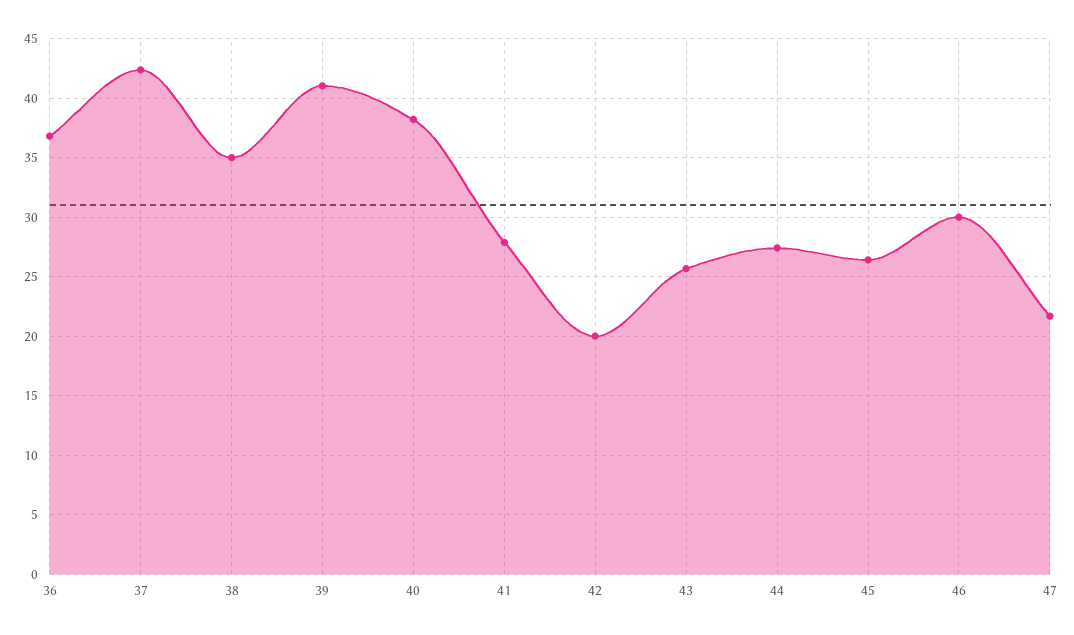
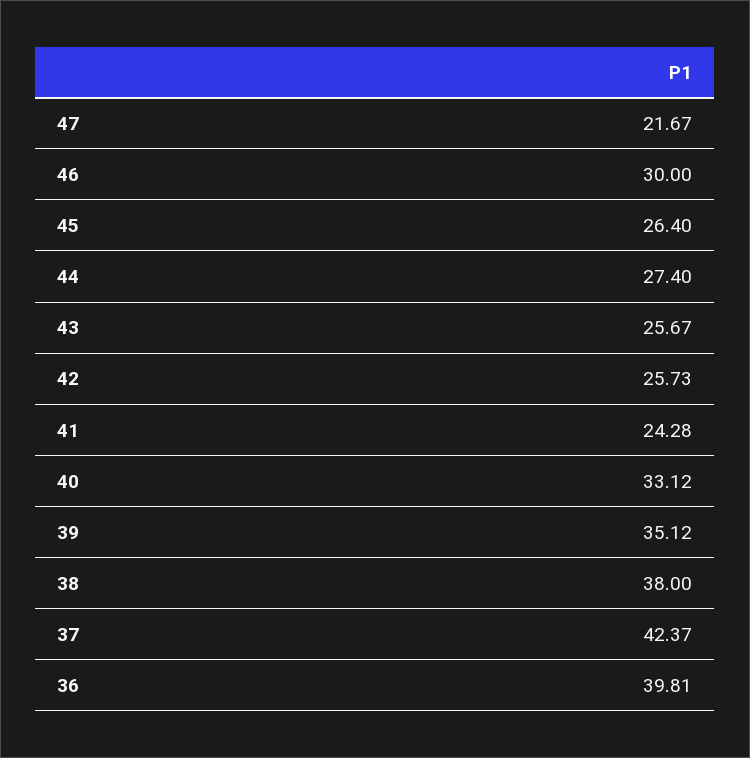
  {
-   "36": 37,
+   "36": 39.81,
    "37": 42.37,
-   "38": 35,
+   "38": 38,
-   "39": 41,
+   "39": 35.12,
-   "40": 38,
+   "40": 33.12,
-   "41": 28,
+   "41": 24.28,
-   "42": 20,
+   "42": 25.73,
    "43": 25.67,
    "44": 27.4,
    "45": 26.4,
    "46": 30,
    "47": 21.67
  }

